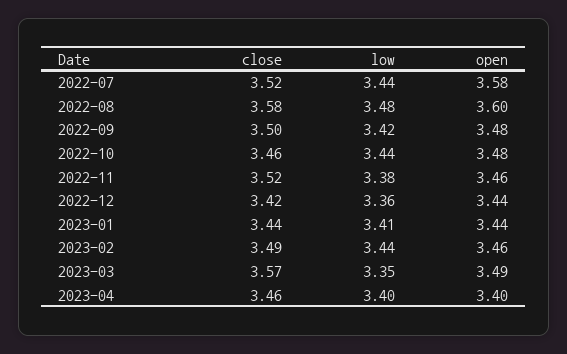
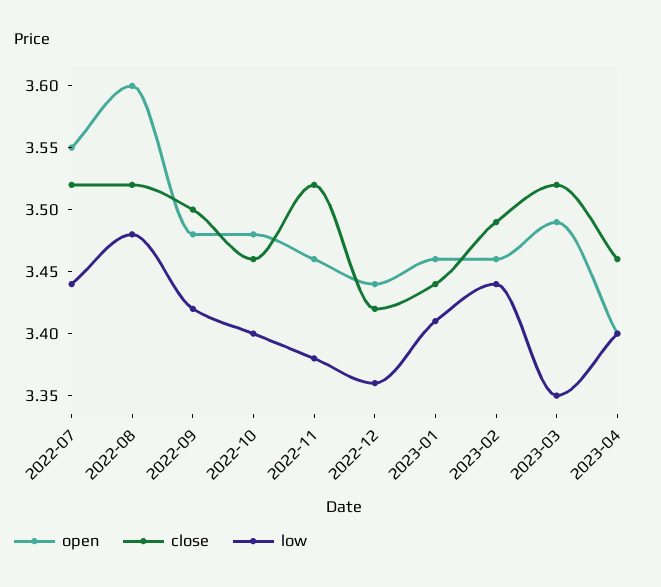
  {
    "close": {
      "2022-07": 3.52,
-     "2022-08": 3.58,
+     "2022-08": 3.52,
      "2022-09": 3.5,
      "2022-10": 3.46,
      "2022-11": 3.52,
      "2022-12": 3.42,
      "2023-01": 3.44,
      "2023-02": 3.49,
-     "2023-03": 3.57,
+     "2023-03": 3.52,
      "2023-04": 3.46
    },
    "low": {
      "2022-07": 3.44,
      "2022-08": 3.48,
      "2022-09": 3.42,
-     "2022-10": 3.44,
+     "2022-10": 3.4,
      "2022-11": 3.38,
      "2022-12": 3.36,
      "2023-01": 3.41,
      "2023-02": 3.44,
      "2023-03": 3.35,
      "2023-04": 3.4
    },
    "open": {
-     "2022-07": 3.58,
+     "2022-07": 3.55,
      "2022-08": 3.6,
      "2022-09": 3.48,
      "2022-10": 3.48,
      "2022-11": 3.46,
      "2022-12": 3.44,
-     "2023-01": 3.44,
+     "2023-01": 3.46,
      "2023-02": 3.46,
      "2023-03": 3.49,
      "2023-04": 3.4
    }
  }

